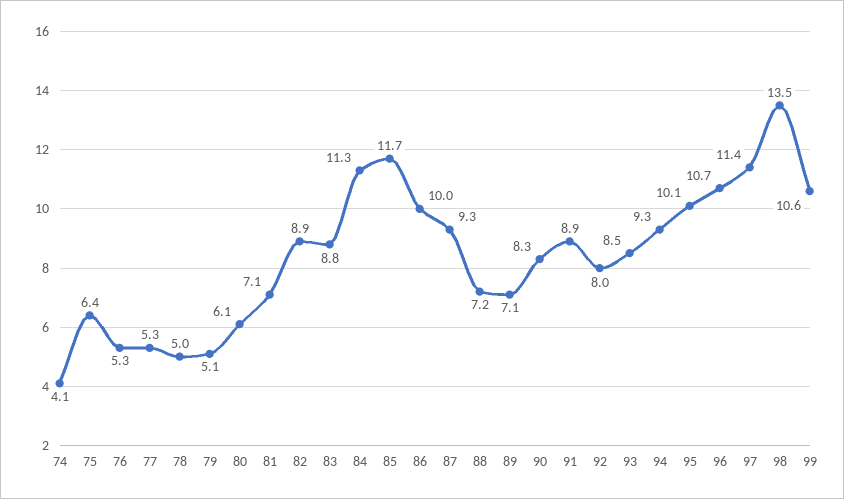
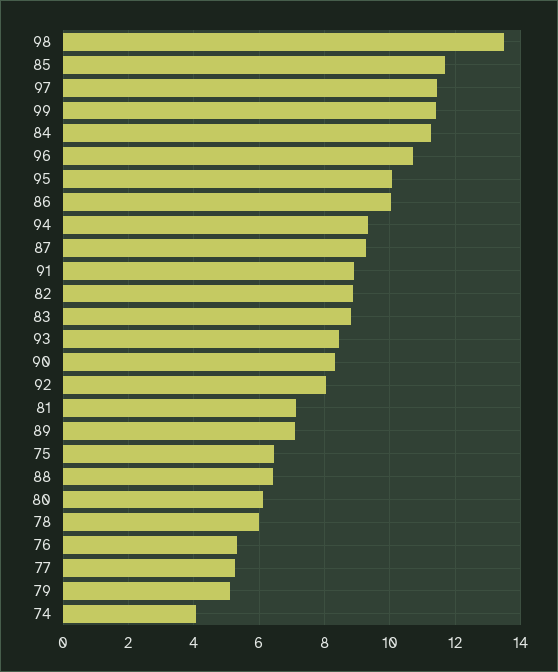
  {
    "74": 4.1,
    "75": 6.4,
    "76": 5.3,
    "77": 5.3,
-   "78": 5,
+   "78": 6,
    "79": 5.1,
    "80": 6.1,
    "81": 7.1,
    "82": 8.9,
    "83": 8.8,
    "84": 11.3,
    "85": 11.7,
    "86": 10,
    "87": 9.3,
-   "88": 7.2,
+   "88": 6.4,
    "89": 7.1,
    "90": 8.3,
    "91": 8.9,
    "92": 8,
    "93": 8.5,
    "94": 9.3,
    "95": 10.1,
    "96": 10.7,
    "97": 11.4,
    "98": 13.5,
-   "99": 10.6
+   "99": 11.4
  }

